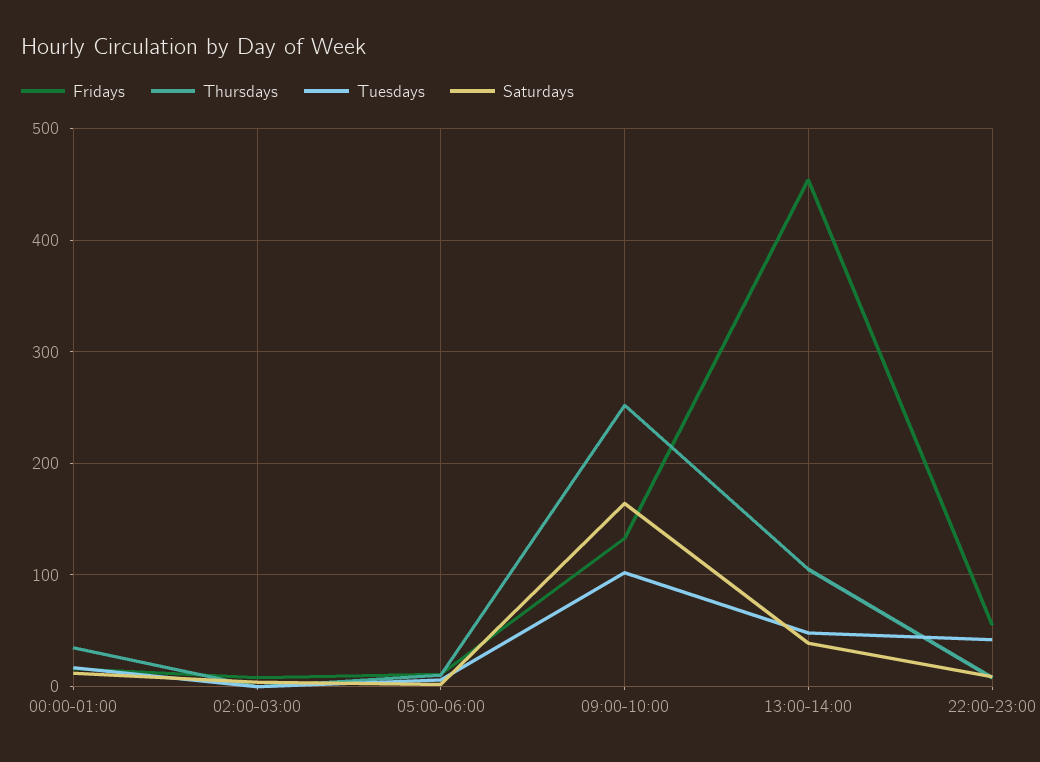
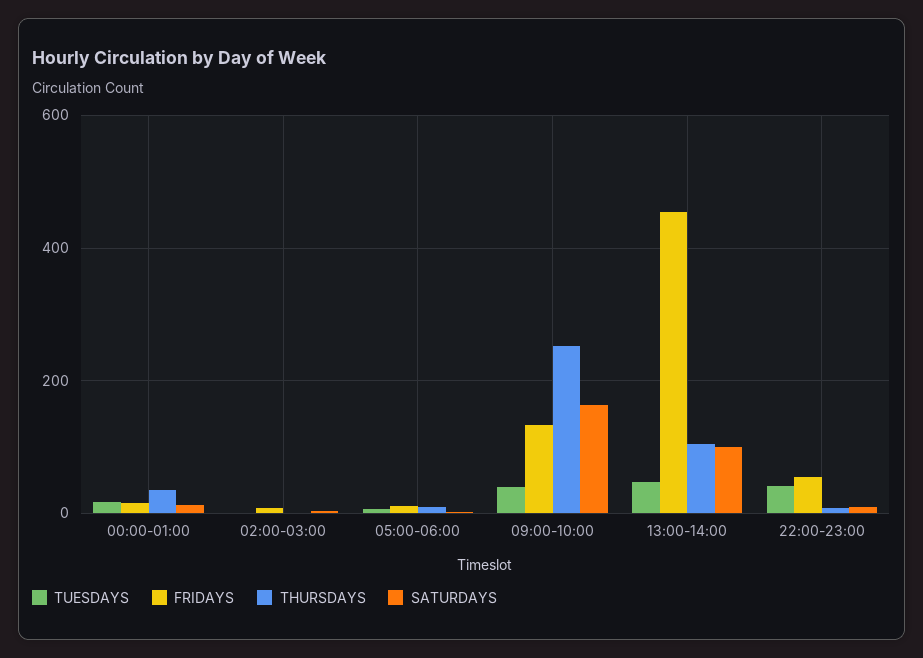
  {
    "Fridays": {
      "00:00-01:00": 20,
      "02:00-03:00": 10,
      "05:00-06:00": 10,
      "09:00-10:00": 130,
      "13:00-14:00": 450,
      "22:00-23:00": 60
    },
    "Thursdays": {
      "00:00-01:00": 40,
      "02:00-03:00": 0,
      "05:00-06:00": 10,
      "09:00-10:00": 250,
      "13:00-14:00": 110,
      "22:00-23:00": 10
    },
    "Tuesdays": {
      "00:00-01:00": 20,
      "02:00-03:00": 0,
      "05:00-06:00": 10,
-     "09:00-10:00": 100,
+     "09:00-10:00": 40,
      "13:00-14:00": 50,
      "22:00-23:00": 40
    },
    "Saturdays": {
      "00:00-01:00": 10,
      "02:00-03:00": 0,
      "05:00-06:00": 0,
      "09:00-10:00": 160,
-     "13:00-14:00": 40,
+     "13:00-14:00": 100,
      "22:00-23:00": 10
    }
  }

